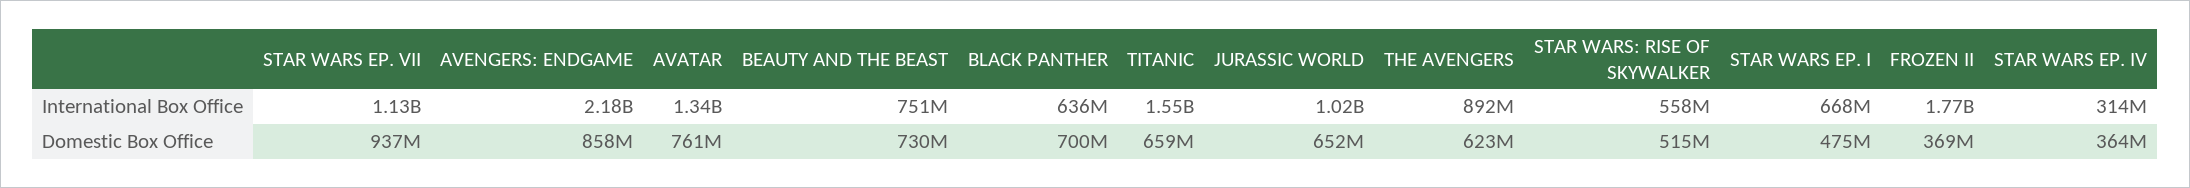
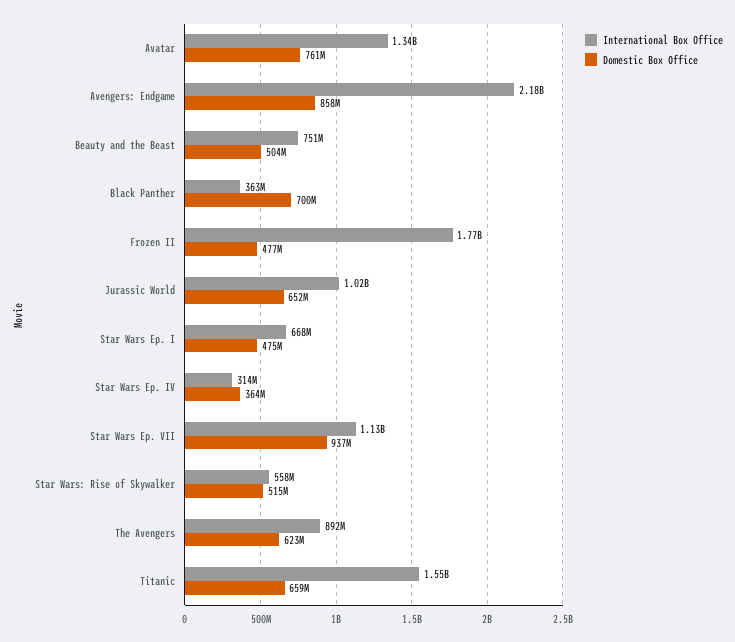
  {
    "International Box Office": {
      "STAR WARS EP. VII": 1130000000,
      "AVENGERS: ENDGAME": 2180000000,
      "AVATAR": 1340000000,
      "BEAUTY AND THE BEAST": 751000000,
-     "BLACK PANTHER": 636000000,
+     "BLACK PANTHER": 363000000,
      "TITANIC": 1550000000,
      "JURASSIC WORLD": 1020000000,
      "THE AVENGERS": 892000000,
      "STAR WARS: RISE OF SKYWALKER": 558000000,
      "STAR WARS EP. I": 668000000,
      "FROZEN II": 1770000000,
      "STAR WARS EP. IV": 314000000
    },
    "Domestic Box Office": {
      "STAR WARS EP. VII": 937000000,
      "AVENGERS: ENDGAME": 858000000,
      "AVATAR": 761000000,
-     "BEAUTY AND THE BEAST": 730000000,
+     "BEAUTY AND THE BEAST": 504000000,
      "BLACK PANTHER": 700000000,
      "TITANIC": 659000000,
      "JURASSIC WORLD": 652000000,
      "THE AVENGERS": 623000000,
      "STAR WARS: RISE OF SKYWALKER": 515000000,
      "STAR WARS EP. I": 475000000,
-     "FROZEN II": 369000000,
+     "FROZEN II": 477000000,
      "STAR WARS EP. IV": 364000000
    }
  }

